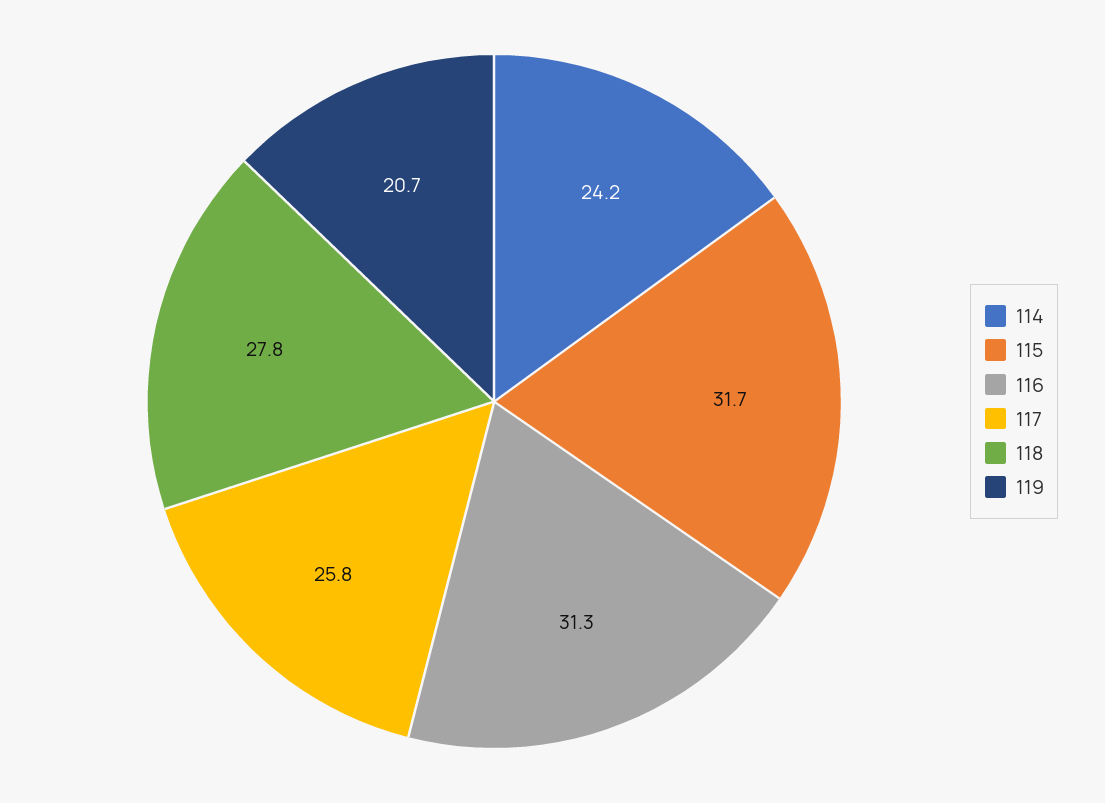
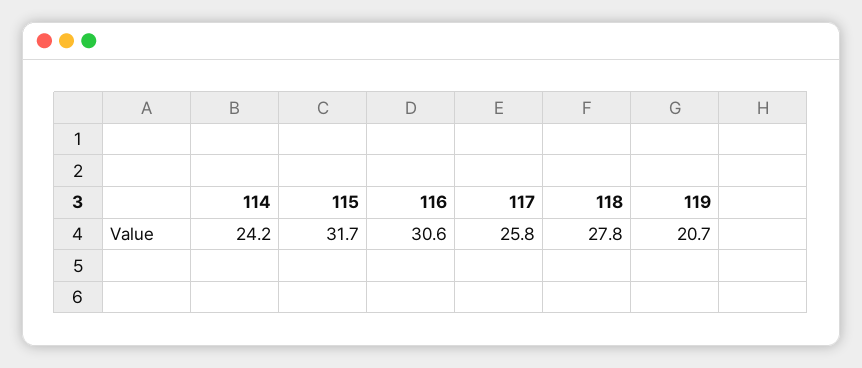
  {
    "114": 24.2,
    "115": 31.7,
-   "116": 31.3,
+   "116": 30.6,
    "117": 25.8,
    "118": 27.8,
    "119": 20.7
  }

